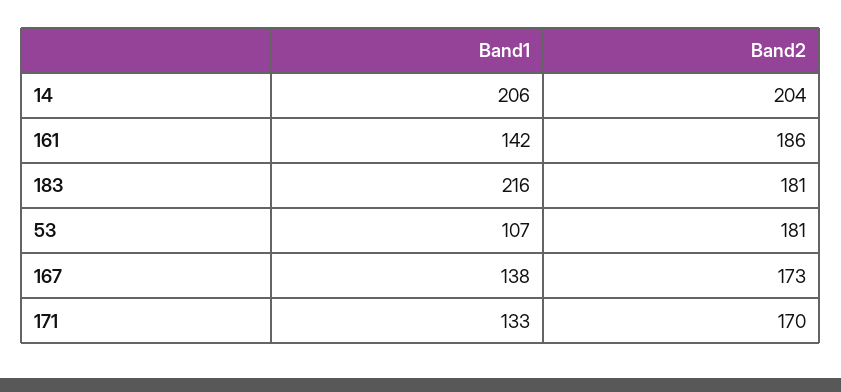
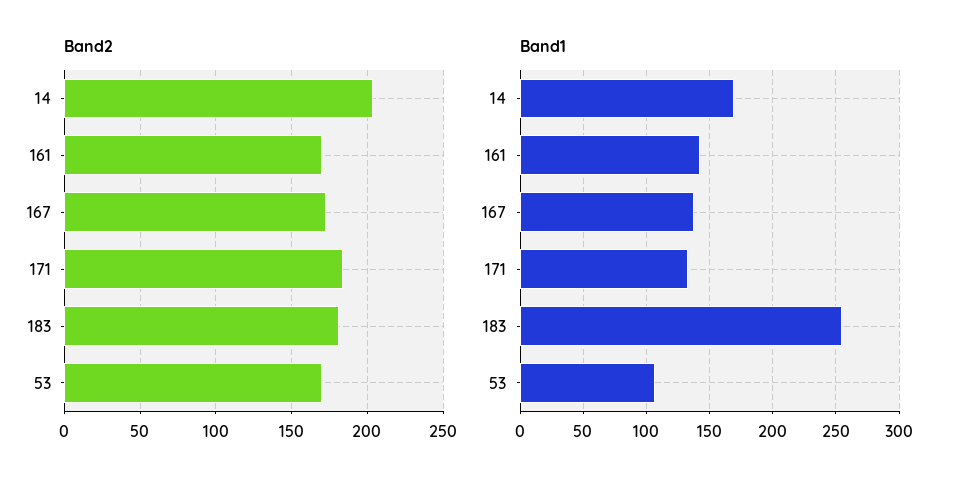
  {
    "Band1": {
-     "14": 206,
+     "14": 170,
      "161": 142,
-     "183": 216,
+     "183": 255,
      "53": 107,
      "167": 138,
      "171": 133
    },
    "Band2": {
      "14": 204,
-     "161": 186,
+     "161": 170,
      "183": 181,
-     "53": 181,
+     "53": 170,
      "167": 173,
-     "171": 170
+     "171": 185
    }
  }

